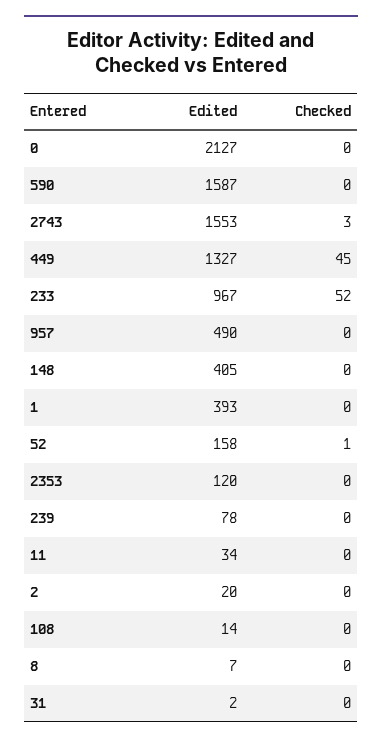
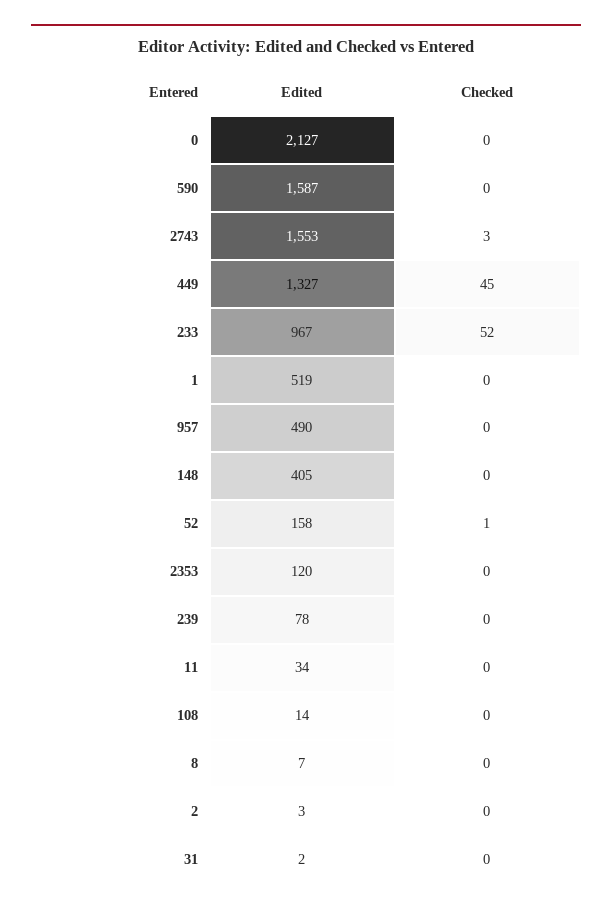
  {
    "Edited": {
      "0": 2127,
      "590": 1587,
      "2743": 1553,
      "449": 1327,
      "233": 967,
      "957": 490,
      "148": 405,
-     "1": 393,
+     "1": 519,
      "52": 158,
      "2353": 120,
      "239": 78,
      "11": 34,
-     "2": 20,
+     "2": 3,
      "108": 14,
      "8": 7,
      "31": 2
    },
    "Checked": {
      "0": 0,
      "590": 0,
      "2743": 3,
      "449": 45,
      "233": 52,
      "957": 0,
      "148": 0,
      "1": 0,
      "52": 1,
      "2353": 0,
      "239": 0,
      "11": 0,
      "2": 0,
      "108": 0,
      "8": 0,
      "31": 0
    }
  }

